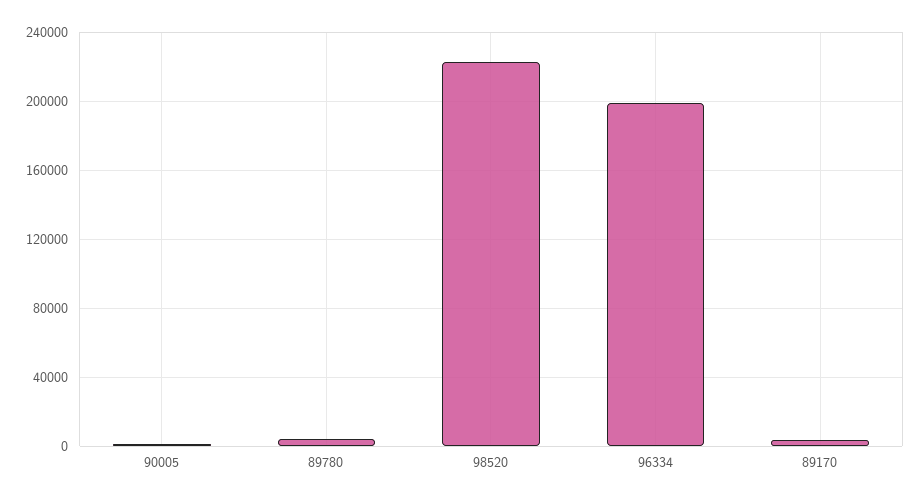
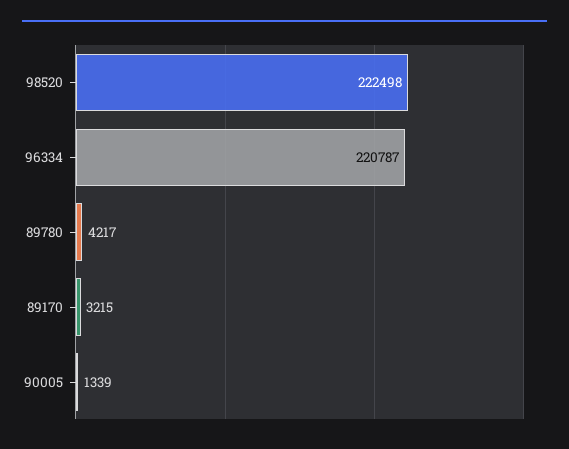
  {
    "90005": 1339,
    "89780": 4217,
    "98520": 222498,
-   "96334": 200000,
+   "96334": 220787,
    "89170": 3215
  }

